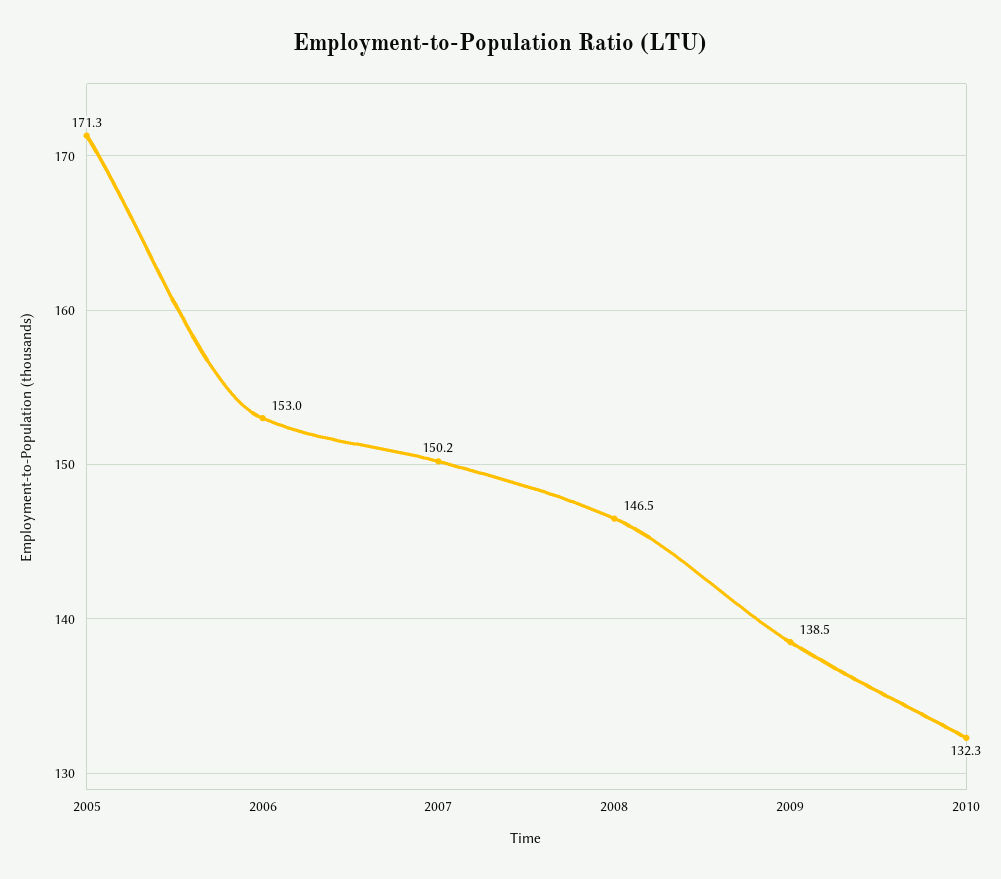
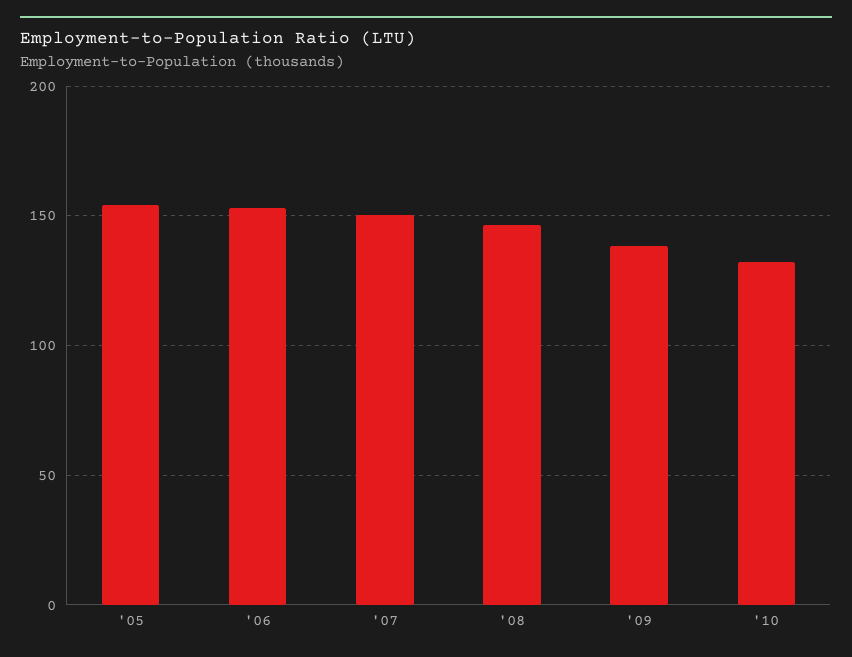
  {
-   "2005": 171.3,
+   "2005": 155,
    "2006": 153,
    "2007": 150.2,
    "2008": 146.5,
    "2009": 138.5,
    "2010": 132.3
  }

